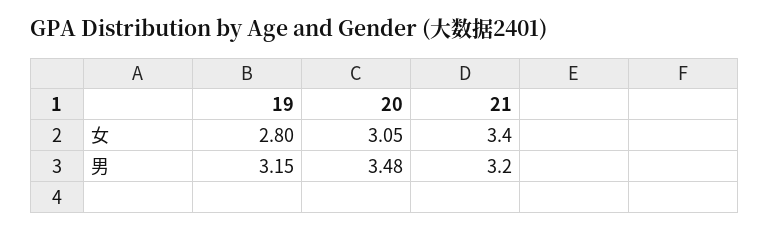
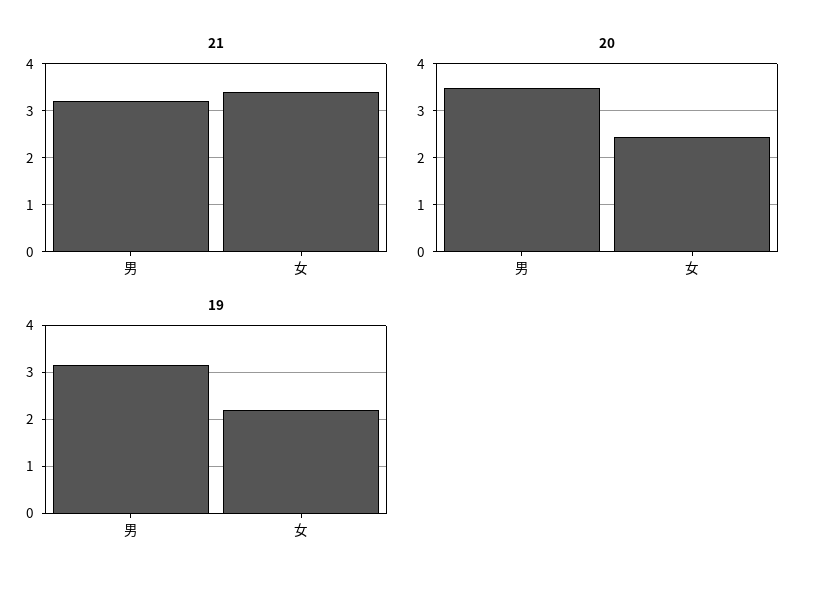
  {
    "19": {
-     "女": 2.8,
+     "女": 2.2,
      "男": 3.15
    },
    "20": {
-     "女": 3.05,
+     "女": 2.4,
      "男": 3.48
    },
    "21": {
      "女": 3.4,
      "男": 3.2
    }
  }

